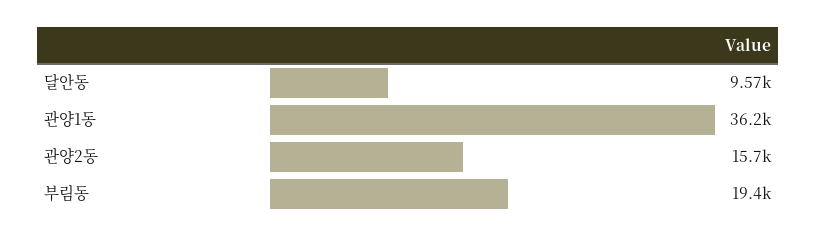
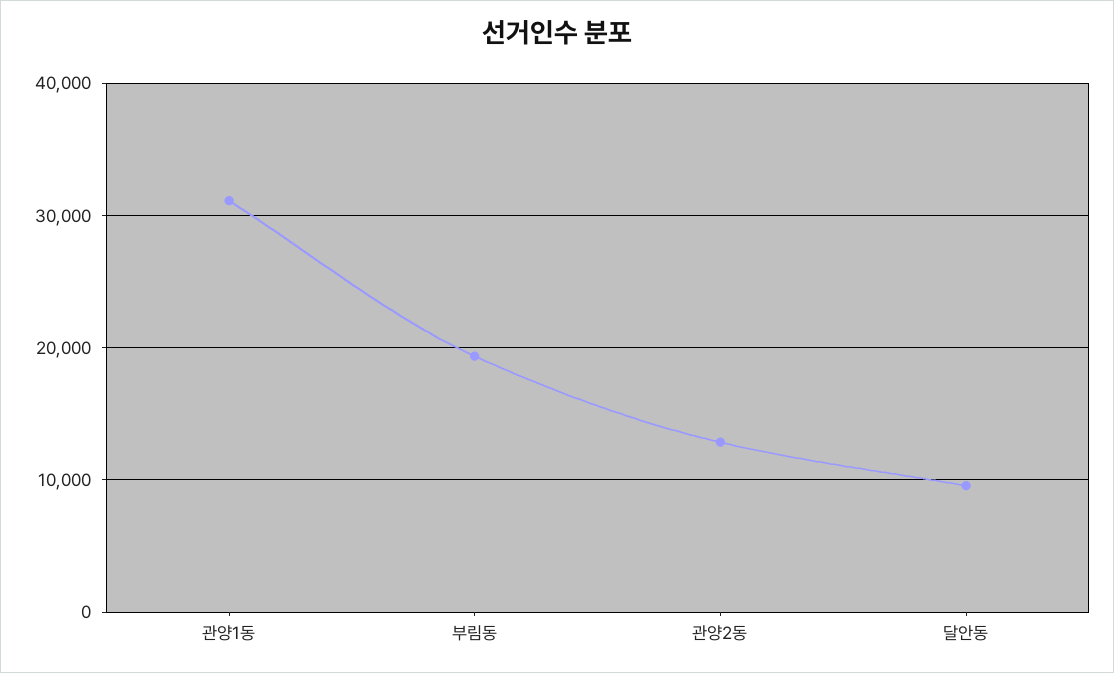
  {
    "달안동": 9570,
-   "관양1동": 36200,
+   "관양1동": 31000,
-   "관양2동": 15700,
+   "관양2동": 13000,
    "부림동": 19400
  }

